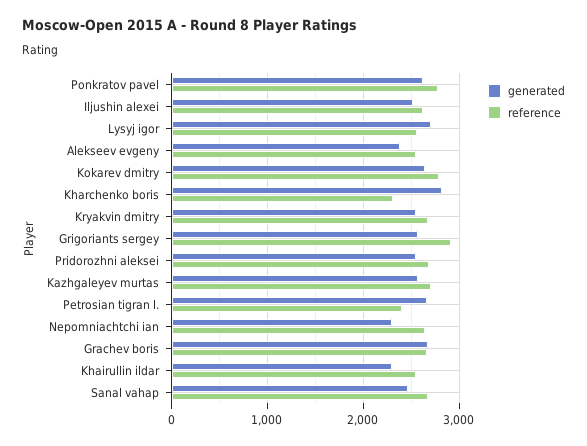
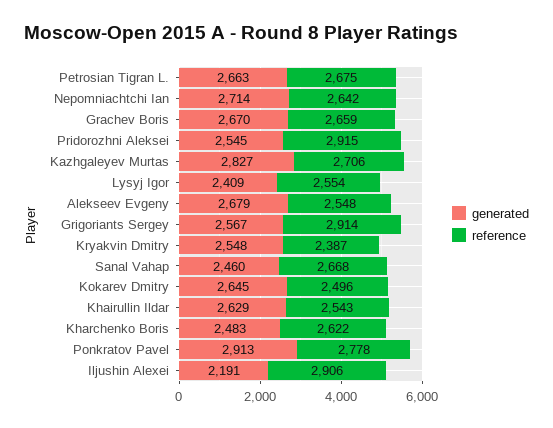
  {
    "generated": {
-     "Ponkratov pavel": 2600,
+     "Ponkratov pavel": 2913,
-     "Iljushin alexei": 2500,
+     "Iljushin alexei": 2191,
-     "Lysyj igor": 2700,
+     "Lysyj igor": 2409,
-     "Alekseev evgeny": 2400,
+     "Alekseev evgeny": 2679,
      "Kokarev dmitry": 2645,
-     "Kharchenko boris": 2800,
+     "Kharchenko boris": 2483,
      "Kryakvin dmitry": 2548,
      "Grigoriants sergey": 2567,
      "Pridorozhni aleksei": 2545,
-     "Kazhgaleyev murtas": 2600,
+     "Kazhgaleyev murtas": 2827,
      "Petrosian tigran l.": 2663,
-     "Nepomniachtchi ian": 2300,
+     "Nepomniachtchi ian": 2714,
      "Grachev boris": 2670,
-     "Khairullin ildar": 2300,
+     "Khairullin ildar": 2629,
      "Sanal vahap": 2460
    },
    "reference": {
      "Ponkratov pavel": 2778,
-     "Iljushin alexei": 2600,
+     "Iljushin alexei": 2906,
      "Lysyj igor": 2554,
      "Alekseev evgeny": 2548,
-     "Kokarev dmitry": 2800,
+     "Kokarev dmitry": 2496,
-     "Kharchenko boris": 2300,
+     "Kharchenko boris": 2622,
-     "Kryakvin dmitry": 2700,
+     "Kryakvin dmitry": 2387,
      "Grigoriants sergey": 2914,
-     "Pridorozhni aleksei": 2700,
+     "Pridorozhni aleksei": 2915,
      "Kazhgaleyev murtas": 2706,
-     "Petrosian tigran l.": 2400,
+     "Petrosian tigran l.": 2675,
      "Nepomniachtchi ian": 2642,
      "Grachev boris": 2659,
      "Khairullin ildar": 2543,
      "Sanal vahap": 2668
    }
  }

